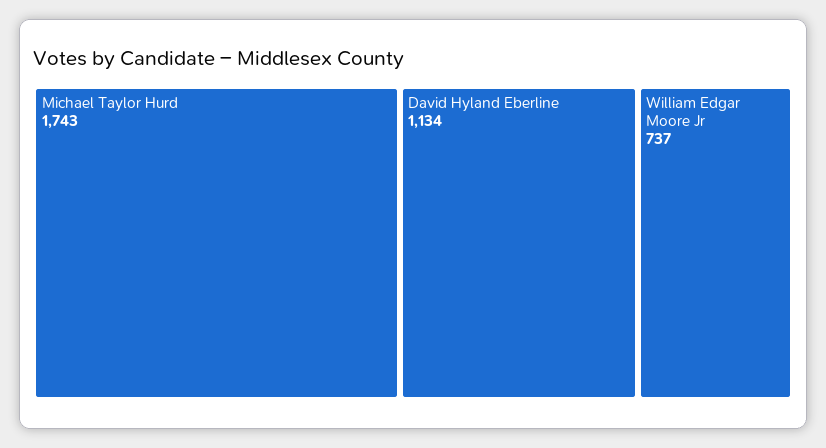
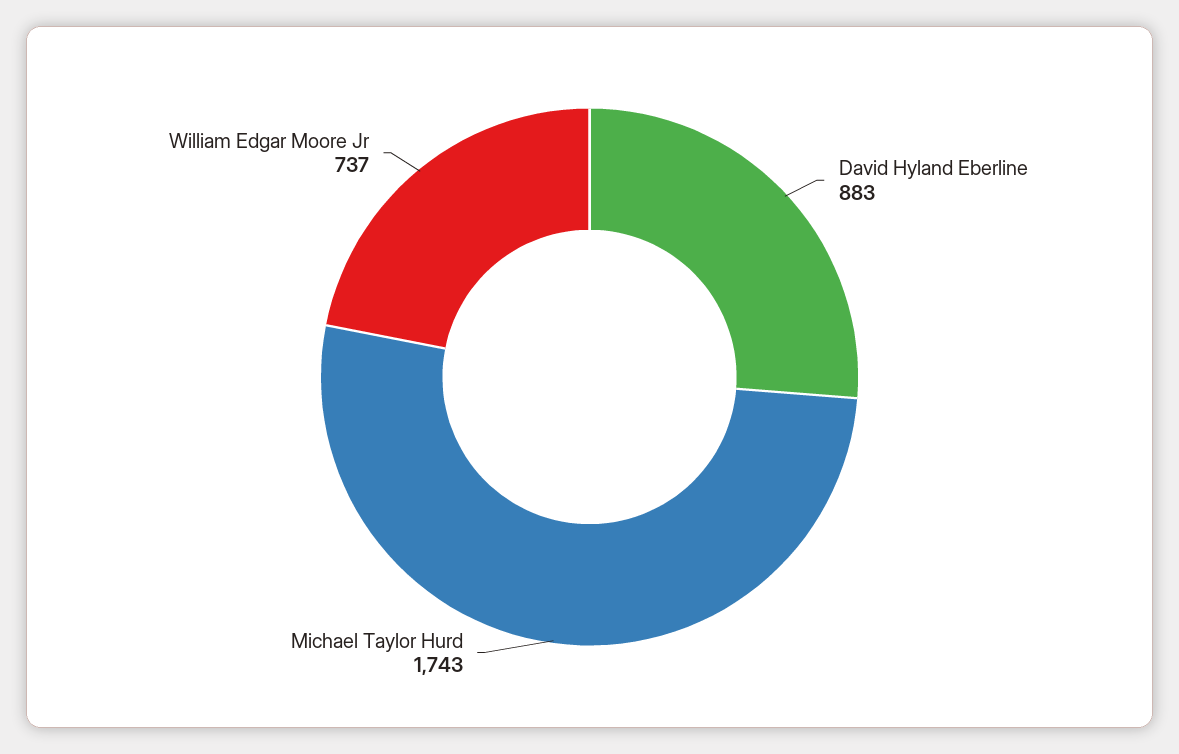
  {
    "Michael Taylor Hurd": 1743,
-   "David Hyland Eberline": 1134,
+   "David Hyland Eberline": 883,
    "William Edgar Moore Jr": 737
  }

